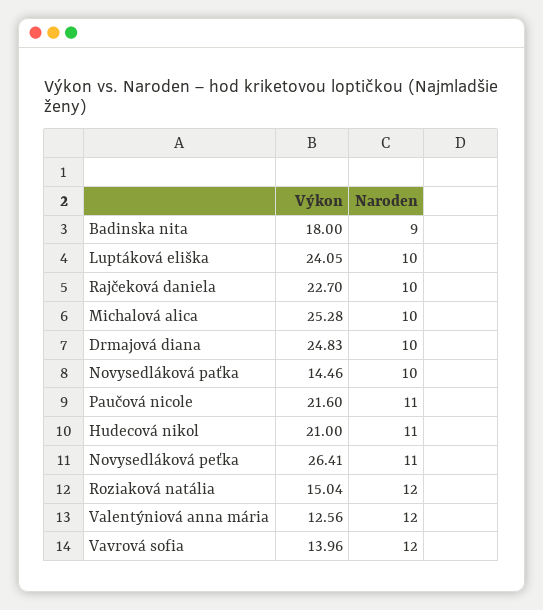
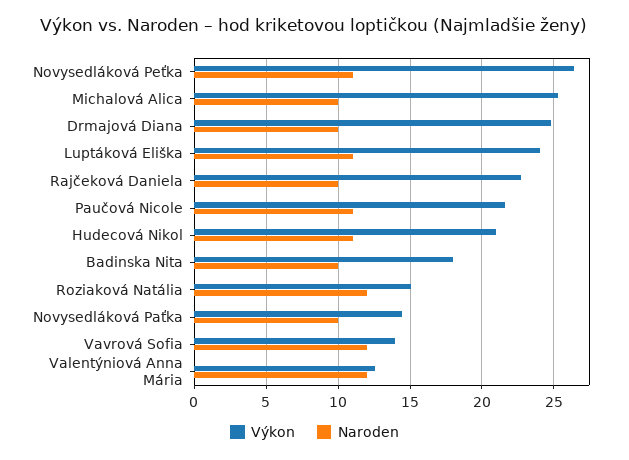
  {
    "Výkon": {
      "Badinska nita": 18,
      "Luptáková eliška": 24.05,
      "Rajčeková daniela": 22.7,
      "Michalová alica": 25.28,
      "Drmajová diana": 24.83,
      "Novysedláková paťka": 14.46,
      "Paučová nicole": 21.6,
      "Hudecová nikol": 21,
      "Novysedláková peťka": 26.41,
      "Roziaková natália": 15.04,
      "Valentýniová anna mária": 12.56,
      "Vavrová sofia": 13.96
    },
    "Naroden": {
-     "Badinska nita": 9,
+     "Badinska nita": 10,
-     "Luptáková eliška": 10,
+     "Luptáková eliška": 11,
      "Rajčeková daniela": 10,
      "Michalová alica": 10,
      "Drmajová diana": 10,
      "Novysedláková paťka": 10,
      "Paučová nicole": 11,
      "Hudecová nikol": 11,
      "Novysedláková peťka": 11,
      "Roziaková natália": 12,
      "Valentýniová anna mária": 12,
      "Vavrová sofia": 12
    }
  }

